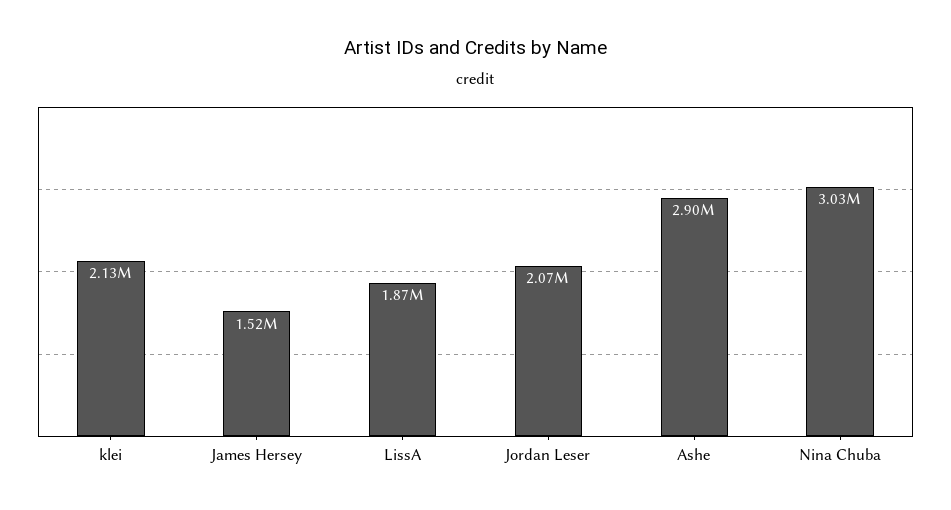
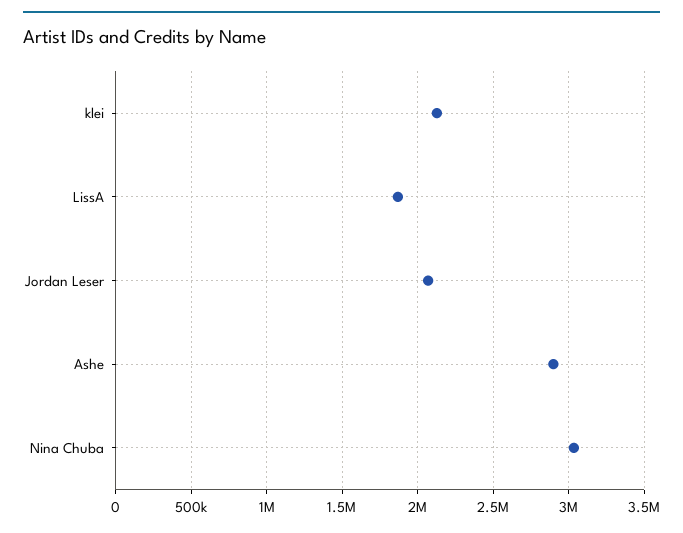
  {
    "klei": 2130000,
-   "James Hersey": 1520000,
    "LissA": 1870000,
    "Jordan Leser": 2070000,
    "Ashe": 2900000,
    "Nina Chuba": 3030000
  }

